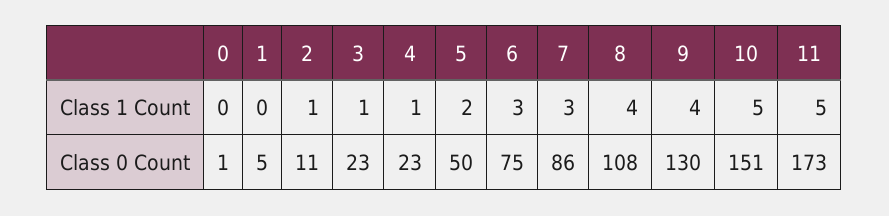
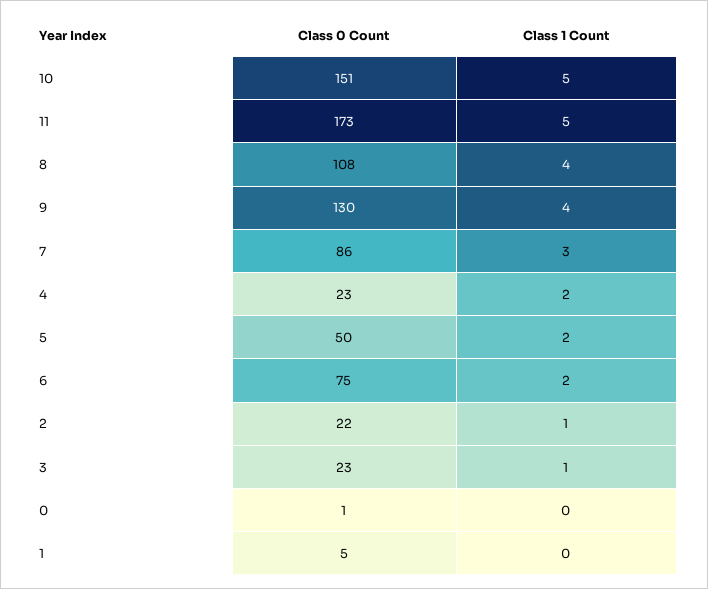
  {
    "0": {
      "Class 1 Count": 0,
      "Class 0 Count": 1
    },
    "1": {
      "Class 1 Count": 0,
      "Class 0 Count": 5
    },
    "2": {
      "Class 1 Count": 1,
-     "Class 0 Count": 11
+     "Class 0 Count": 22
    },
    "3": {
      "Class 1 Count": 1,
      "Class 0 Count": 23
    },
    "4": {
-     "Class 1 Count": 1,
+     "Class 1 Count": 2,
      "Class 0 Count": 23
    },
    "5": {
      "Class 1 Count": 2,
      "Class 0 Count": 50
    },
    "6": {
-     "Class 1 Count": 3,
+     "Class 1 Count": 2,
      "Class 0 Count": 75
    },
    "7": {
      "Class 1 Count": 3,
      "Class 0 Count": 86
    },
    "8": {
      "Class 1 Count": 4,
      "Class 0 Count": 108
    },
    "9": {
      "Class 1 Count": 4,
      "Class 0 Count": 130
    },
    "10": {
      "Class 1 Count": 5,
      "Class 0 Count": 151
    },
    "11": {
      "Class 1 Count": 5,
      "Class 0 Count": 173
    }
  }

